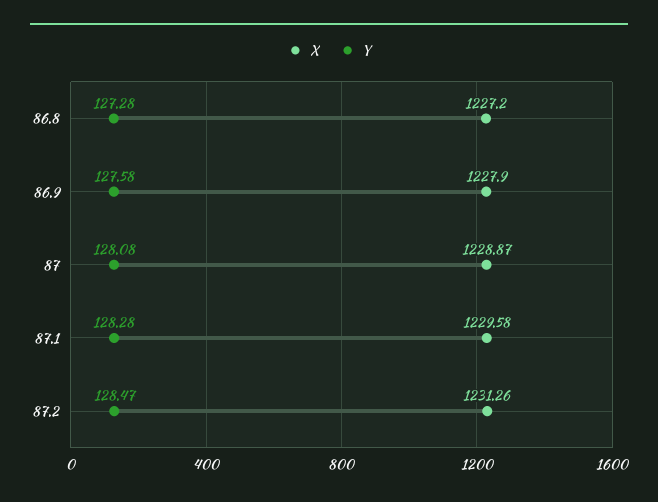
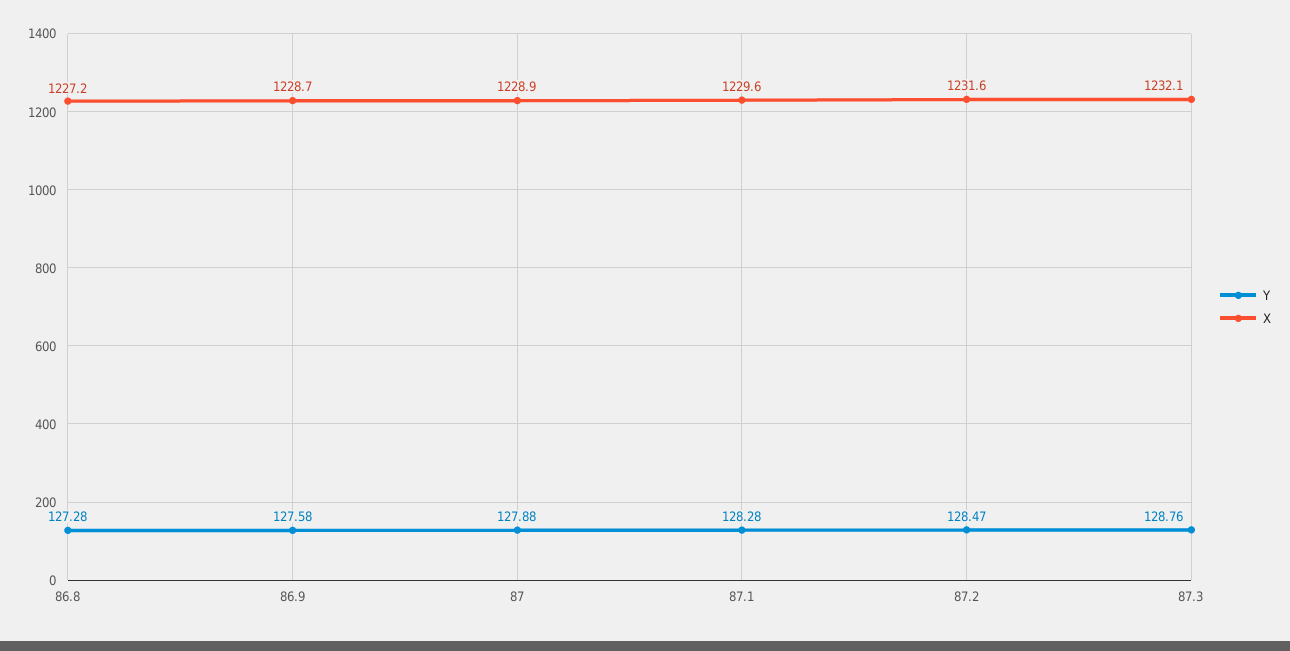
  {
    "X": {
      "86.8": 1227.2,
-     "86.9": 1227.9,
+     "86.9": 1228.7,
      "87": 1228.87,
      "87.1": 1229.58,
-     "87.2": 1231.26
+     "87.2": 1231.6,
+     "87.3": 1232.1
    },
    "Y": {
      "86.8": 127.28,
      "86.9": 127.58,
-     "87": 128.08,
+     "87": 127.88,
      "87.1": 128.28,
-     "87.2": 128.47
+     "87.2": 128.47,
+     "87.3": 128.76
    }
  }

